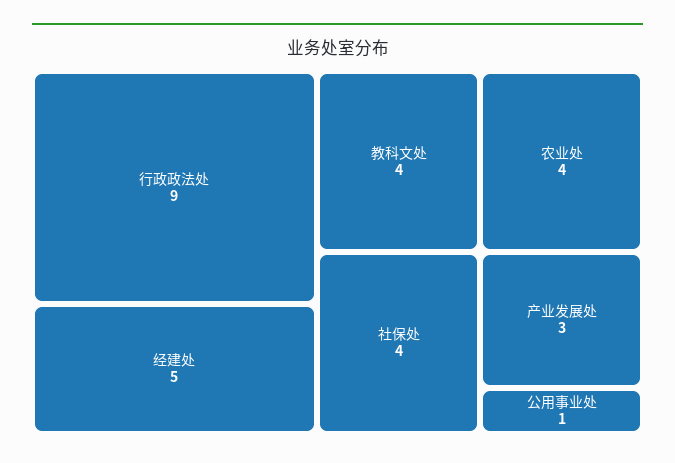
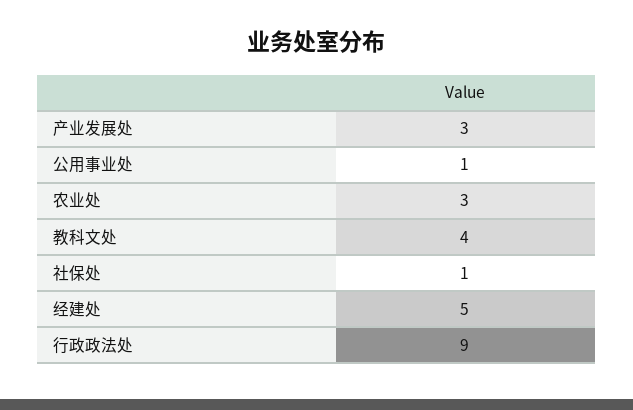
  {
    "行政政法处": 9,
    "经建处": 5,
    "教科文处": 4,
-   "农业处": 4,
+   "农业处": 3,
-   "社保处": 4,
+   "社保处": 1,
    "产业发展处": 3,
    "公用事业处": 1
  }

